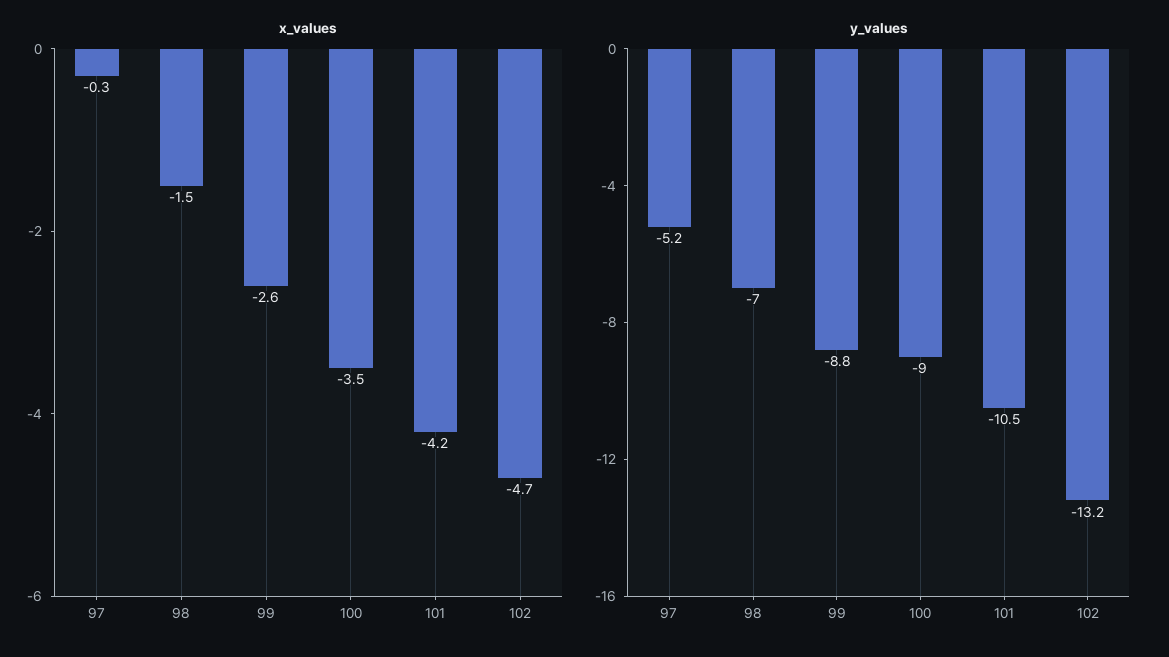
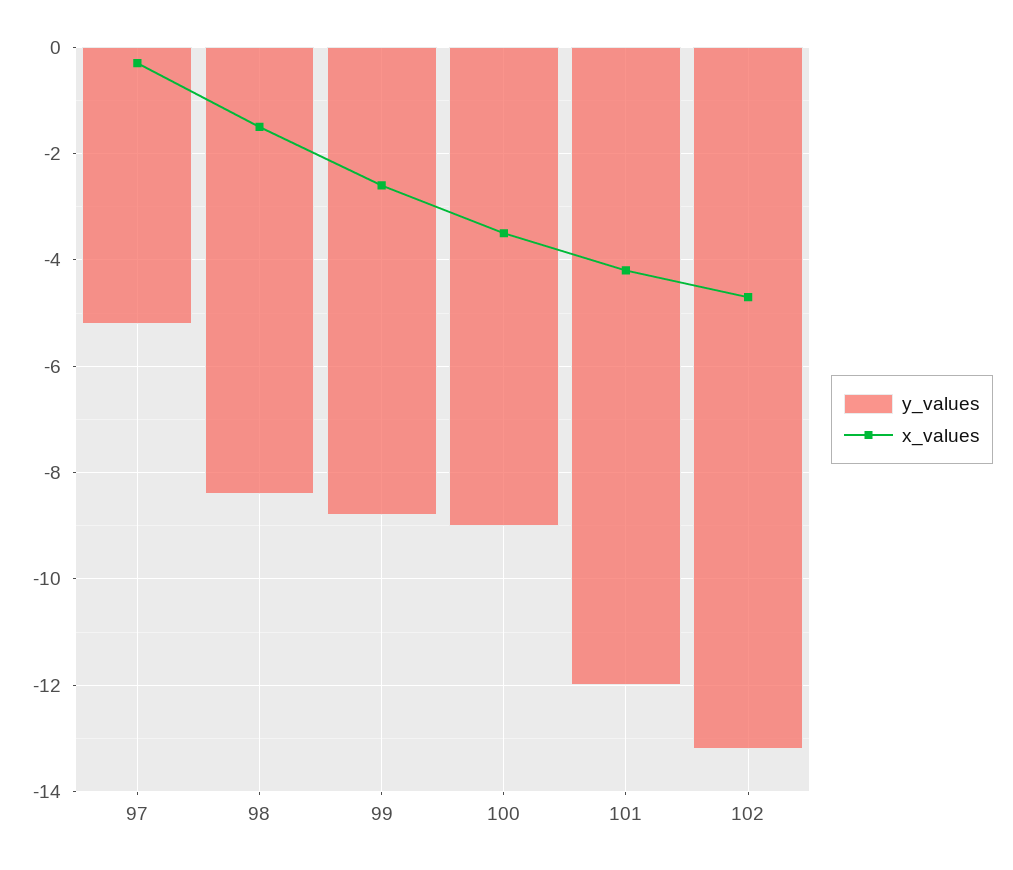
  {
    "x_values": {
      "97": -0.3,
      "98": -1.5,
      "99": -2.6,
      "100": -3.5,
      "101": -4.2,
      "102": -4.7
    },
    "y_values": {
      "97": -5.2,
-     "98": -7,
+     "98": -8.5,
      "99": -8.8,
      "100": -9,
-     "101": -10.5,
+     "101": -12,
      "102": -13.2
    }
  }

